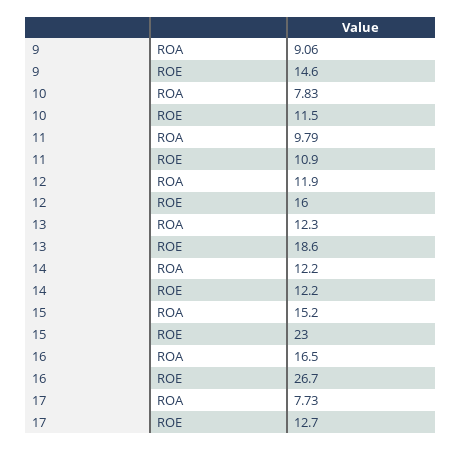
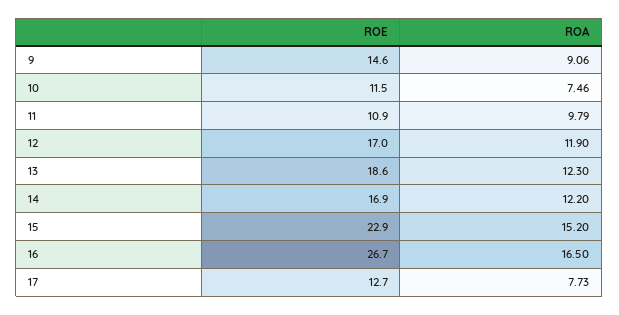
  {
    "9": {
      "ROA": 9.06,
      "ROE": 14.6
    },
    "10": {
-     "ROA": 7.83,
+     "ROA": 7.46,
      "ROE": 11.5
    },
    "11": {
      "ROA": 9.79,
      "ROE": 10.9
    },
    "12": {
      "ROA": 11.9,
-     "ROE": 16
+     "ROE": 17
    },
    "13": {
      "ROA": 12.3,
      "ROE": 18.6
    },
    "14": {
      "ROA": 12.2,
-     "ROE": 12.2
+     "ROE": 16.9
    },
    "15": {
      "ROA": 15.2,
-     "ROE": 23
+     "ROE": 22.9
    },
    "16": {
      "ROA": 16.5,
      "ROE": 26.7
    },
    "17": {
      "ROA": 7.73,
      "ROE": 12.7
    }
  }

